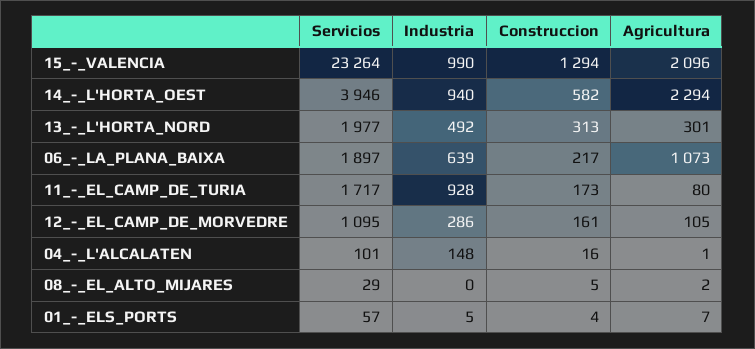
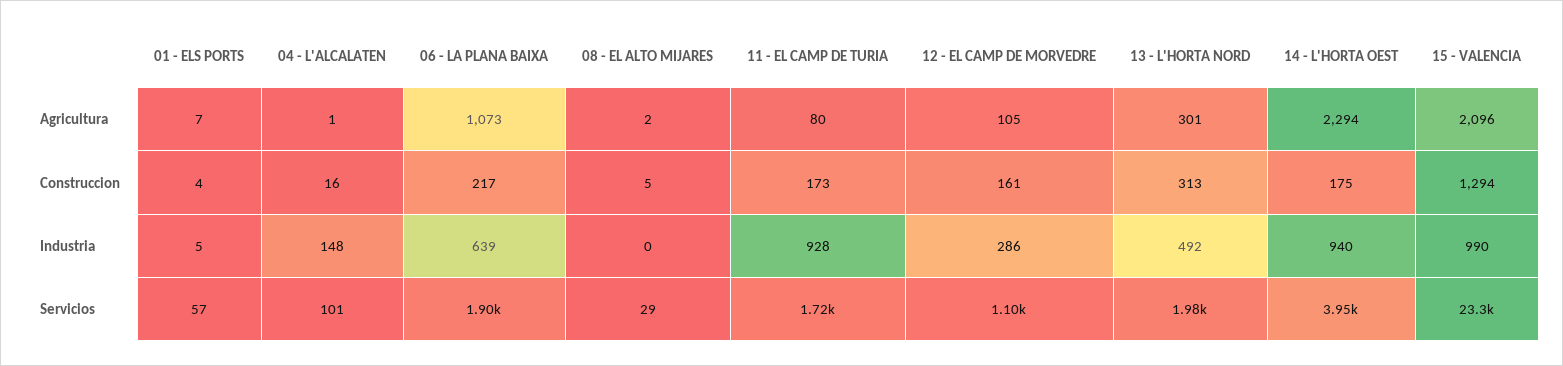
  {
    "Servicios": {
      "15_-_VALENCIA": 23264,
      "14_-_L'HORTA_OEST": 3946,
      "13_-_L'HORTA_NORD": 1977,
      "06_-_LA_PLANA_BAIXA": 1897,
      "11_-_EL_CAMP_DE_TURIA": 1717,
      "12_-_EL_CAMP_DE_MORVEDRE": 1095,
      "04_-_L'ALCALATEN": 101,
      "08_-_EL_ALTO_MIJARES": 29,
      "01_-_ELS_PORTS": 57
    },
    "Industria": {
      "15_-_VALENCIA": 990,
      "14_-_L'HORTA_OEST": 940,
      "13_-_L'HORTA_NORD": 492,
      "06_-_LA_PLANA_BAIXA": 639,
      "11_-_EL_CAMP_DE_TURIA": 928,
      "12_-_EL_CAMP_DE_MORVEDRE": 286,
      "04_-_L'ALCALATEN": 148,
      "08_-_EL_ALTO_MIJARES": 0,
      "01_-_ELS_PORTS": 5
    },
    "Construccion": {
      "15_-_VALENCIA": 1294,
-     "14_-_L'HORTA_OEST": 582,
+     "14_-_L'HORTA_OEST": 175,
      "13_-_L'HORTA_NORD": 313,
      "06_-_LA_PLANA_BAIXA": 217,
      "11_-_EL_CAMP_DE_TURIA": 173,
      "12_-_EL_CAMP_DE_MORVEDRE": 161,
      "04_-_L'ALCALATEN": 16,
      "08_-_EL_ALTO_MIJARES": 5,
      "01_-_ELS_PORTS": 4
    },
    "Agricultura": {
      "15_-_VALENCIA": 2096,
      "14_-_L'HORTA_OEST": 2294,
      "13_-_L'HORTA_NORD": 301,
      "06_-_LA_PLANA_BAIXA": 1073,
      "11_-_EL_CAMP_DE_TURIA": 80,
      "12_-_EL_CAMP_DE_MORVEDRE": 105,
      "04_-_L'ALCALATEN": 1,
      "08_-_EL_ALTO_MIJARES": 2,
      "01_-_ELS_PORTS": 7
    }
  }

